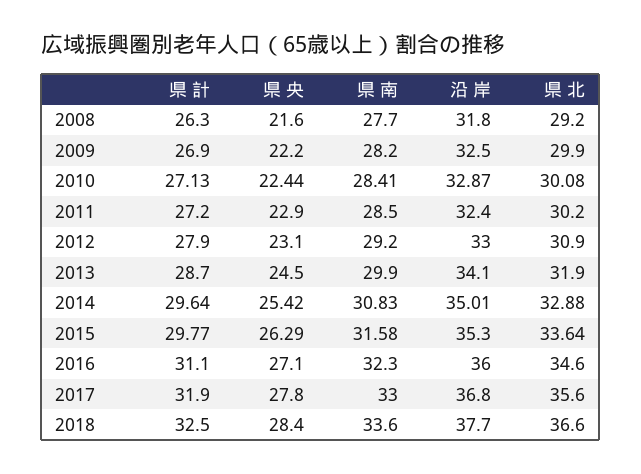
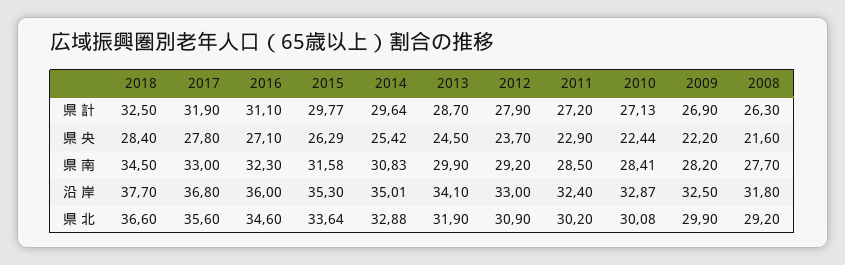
  {
    "県 計": {
      "2008": 26.3,
      "2009": 26.9,
      "2010": 27.13,
      "2011": 27.2,
      "2012": 27.9,
      "2013": 28.7,
      "2014": 29.64,
      "2015": 29.77,
      "2016": 31.1,
      "2017": 31.9,
      "2018": 32.5
    },
    "県 央": {
      "2008": 21.6,
      "2009": 22.2,
      "2010": 22.44,
      "2011": 22.9,
-     "2012": 23.1,
+     "2012": 23.7,
      "2013": 24.5,
      "2014": 25.42,
      "2015": 26.29,
      "2016": 27.1,
      "2017": 27.8,
      "2018": 28.4
    },
    "県 南": {
      "2008": 27.7,
      "2009": 28.2,
      "2010": 28.41,
      "2011": 28.5,
      "2012": 29.2,
      "2013": 29.9,
      "2014": 30.83,
      "2015": 31.58,
      "2016": 32.3,
      "2017": 33,
-     "2018": 33.6
+     "2018": 34.5
    },
    "沿 岸": {
      "2008": 31.8,
      "2009": 32.5,
      "2010": 32.87,
      "2011": 32.4,
      "2012": 33,
      "2013": 34.1,
      "2014": 35.01,
      "2015": 35.3,
      "2016": 36,
      "2017": 36.8,
      "2018": 37.7
    },
    "県 北": {
      "2008": 29.2,
      "2009": 29.9,
      "2010": 30.08,
      "2011": 30.2,
      "2012": 30.9,
      "2013": 31.9,
      "2014": 32.88,
      "2015": 33.64,
      "2016": 34.6,
      "2017": 35.6,
      "2018": 36.6
    }
  }

